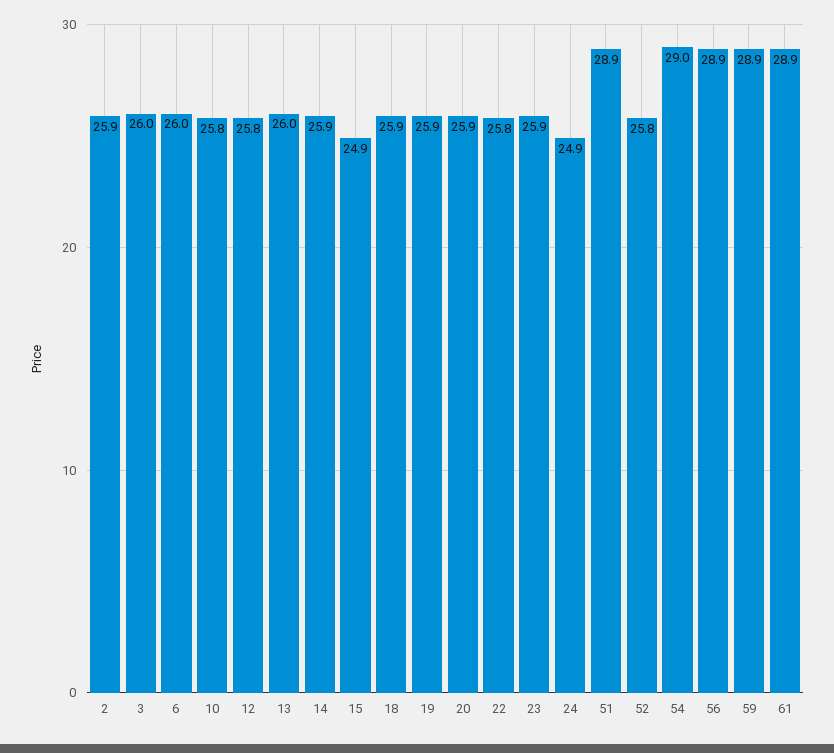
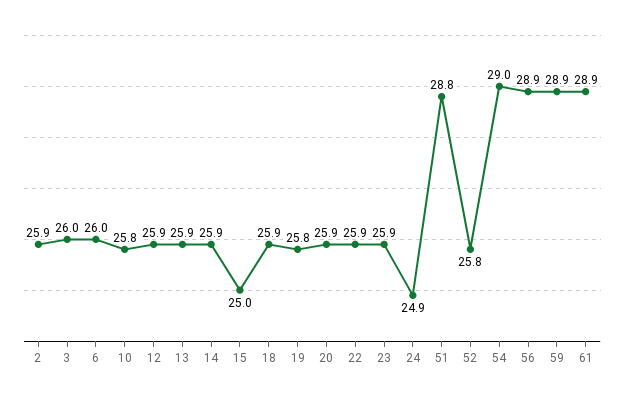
  {
    "2": 25.9,
    "3": 26,
    "6": 26,
    "10": 25.8,
-   "12": 25.8,
+   "12": 25.9,
-   "13": 26,
+   "13": 25.9,
    "14": 25.9,
-   "15": 24.9,
+   "15": 25,
    "18": 25.9,
-   "19": 25.9,
+   "19": 25.8,
    "20": 25.9,
-   "22": 25.8,
+   "22": 25.9,
    "23": 25.9,
    "24": 24.9,
-   "51": 28.9,
+   "51": 28.8,
    "52": 25.8,
    "54": 29,
    "56": 28.9,
    "59": 28.9,
    "61": 28.9
  }

